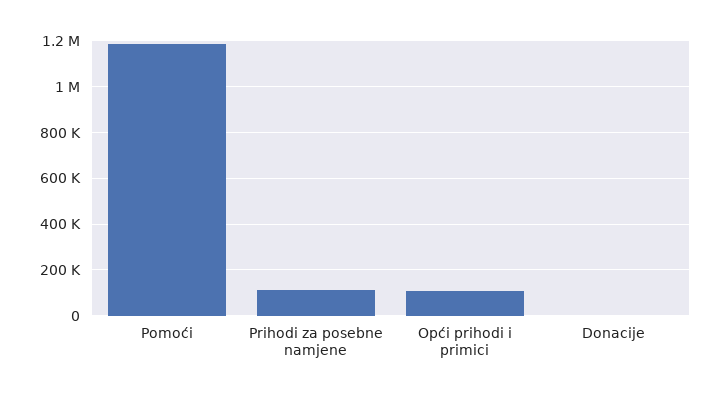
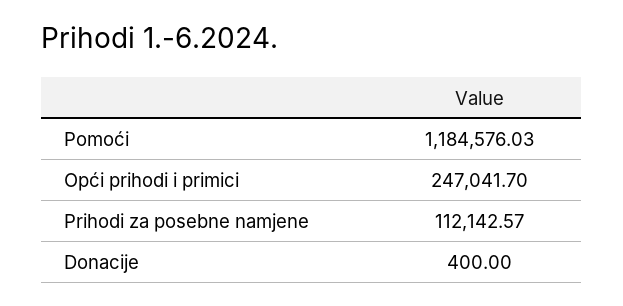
  {
    "Pomoći": 1184576.03,
    "Prihodi za posebne namjene": 112142.57,
-   "Opći prihodi i primici": 100000,
+   "Opći prihodi i primici": 247041.7,
    "Donacije": 400
  }

